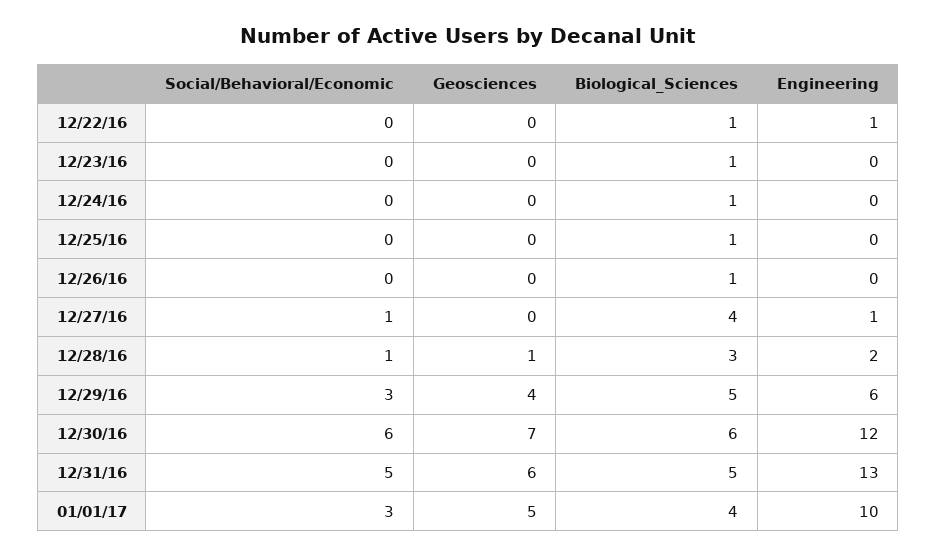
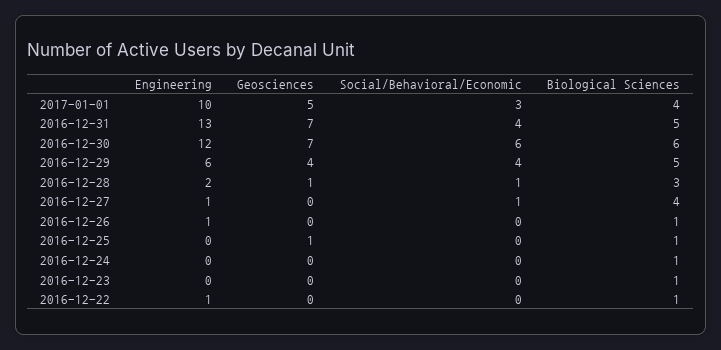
  {
    "Social/Behavioral/Economic": {
      "12/22/16": 0,
      "12/23/16": 0,
      "12/24/16": 0,
      "12/25/16": 0,
      "12/26/16": 0,
      "12/27/16": 1,
      "12/28/16": 1,
-     "12/29/16": 3,
+     "12/29/16": 4,
      "12/30/16": 6,
-     "12/31/16": 5,
+     "12/31/16": 4,
      "01/01/17": 3
    },
    "Geosciences": {
      "12/22/16": 0,
      "12/23/16": 0,
      "12/24/16": 0,
-     "12/25/16": 0,
+     "12/25/16": 1,
      "12/26/16": 0,
      "12/27/16": 0,
      "12/28/16": 1,
      "12/29/16": 4,
      "12/30/16": 7,
-     "12/31/16": 6,
+     "12/31/16": 7,
      "01/01/17": 5
    },
    "Biological_Sciences": {
      "12/22/16": 1,
      "12/23/16": 1,
      "12/24/16": 1,
      "12/25/16": 1,
      "12/26/16": 1,
      "12/27/16": 4,
      "12/28/16": 3,
      "12/29/16": 5,
      "12/30/16": 6,
      "12/31/16": 5,
      "01/01/17": 4
    },
    "Engineering": {
      "12/22/16": 1,
      "12/23/16": 0,
      "12/24/16": 0,
      "12/25/16": 0,
-     "12/26/16": 0,
+     "12/26/16": 1,
      "12/27/16": 1,
      "12/28/16": 2,
      "12/29/16": 6,
      "12/30/16": 12,
      "12/31/16": 13,
      "01/01/17": 10
    }
  }

